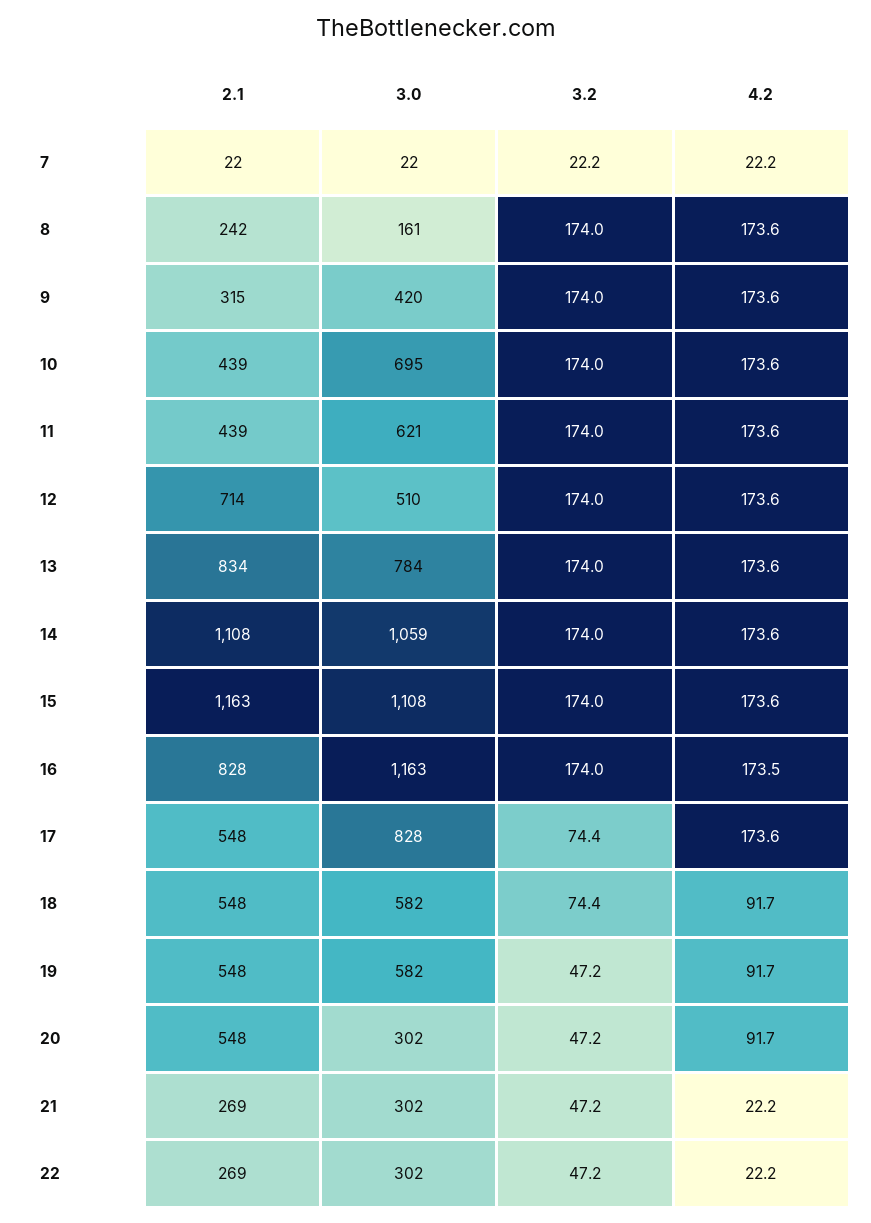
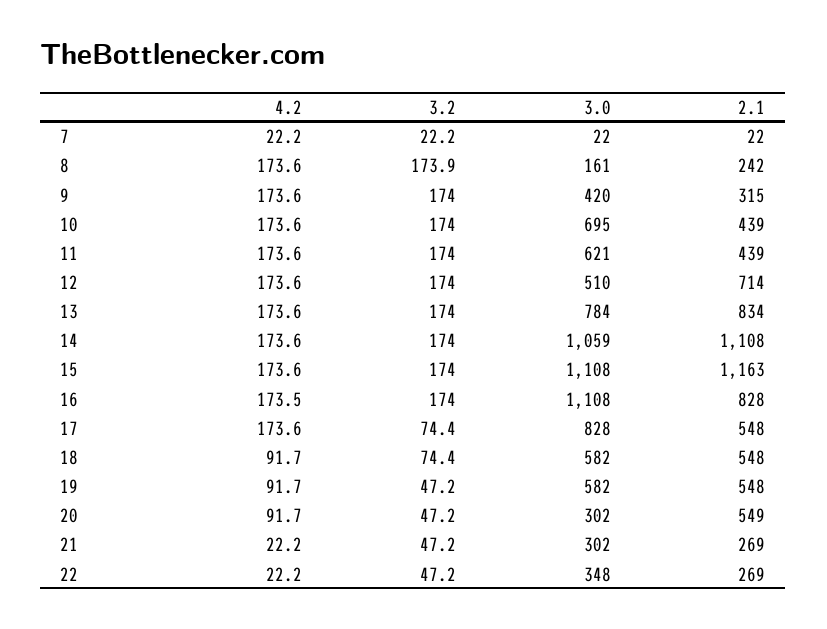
  {
    "2.1": {
      "7": 22,
      "8": 242,
      "9": 315,
      "10": 439,
      "11": 439,
      "12": 714,
      "13": 834,
      "14": 1108,
      "15": 1163,
      "16": 828,
      "17": 548,
      "18": 548,
      "19": 548,
-     "20": 548,
+     "20": 549,
      "21": 269,
      "22": 269
    },
    "3.0": {
      "7": 22,
      "8": 161,
      "9": 420,
      "10": 695,
      "11": 621,
      "12": 510,
      "13": 784,
      "14": 1059,
      "15": 1108,
-     "16": 1163,
+     "16": 1108,
      "17": 828,
      "18": 582,
      "19": 582,
      "20": 302,
      "21": 302,
-     "22": 302
+     "22": 348
    },
    "3.2": {
      "7": 22.2,
-     "8": 174,
+     "8": 173.9,
      "9": 174,
      "10": 174,
      "11": 174,
      "12": 174,
      "13": 174,
      "14": 174,
      "15": 174,
      "16": 174,
      "17": 74.4,
      "18": 74.4,
      "19": 47.2,
      "20": 47.2,
      "21": 47.2,
      "22": 47.2
    },
    "4.2": {
      "7": 22.2,
      "8": 173.6,
      "9": 173.6,
      "10": 173.6,
      "11": 173.6,
      "12": 173.6,
      "13": 173.6,
      "14": 173.6,
      "15": 173.6,
      "16": 173.5,
      "17": 173.6,
      "18": 91.7,
      "19": 91.7,
      "20": 91.7,
      "21": 22.2,
      "22": 22.2
    }
  }

